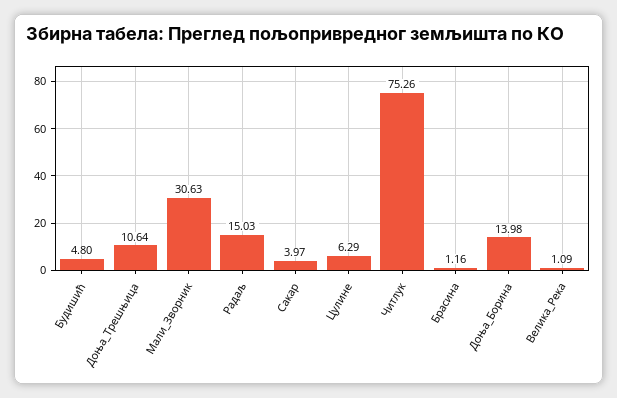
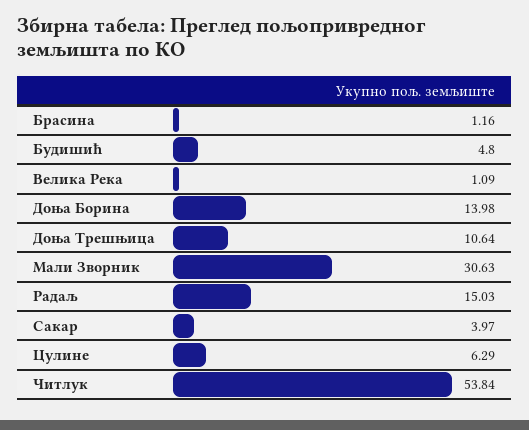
  {
    "Будишић": 4.8,
    "Доња_Трешњица": 10.64,
    "Мали_Зворник": 30.63,
    "Радаљ": 15.03,
    "Сакар": 3.97,
    "Цулине": 6.29,
-   "Читлук": 75.26,
+   "Читлук": 53.84,
    "Брасина": 1.16,
    "Доња_Борина": 13.98,
    "Велика_Река": 1.09
  }

